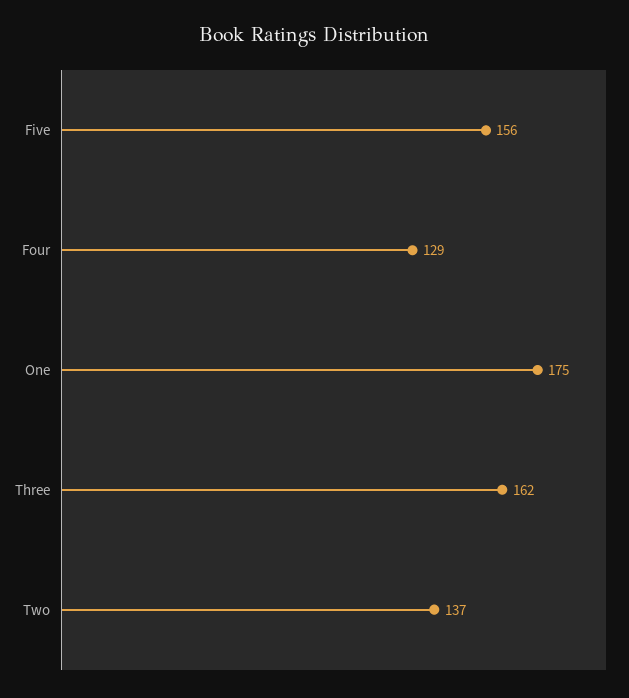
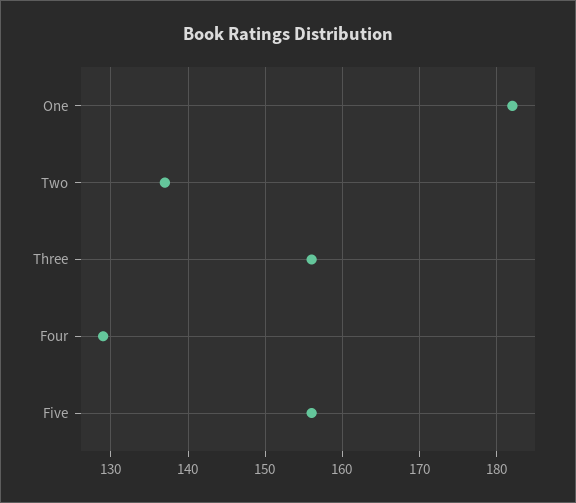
  {
    "Five": 156,
    "Four": 129,
-   "One": 175,
+   "One": 182,
-   "Three": 162,
+   "Three": 156,
    "Two": 137
  }

